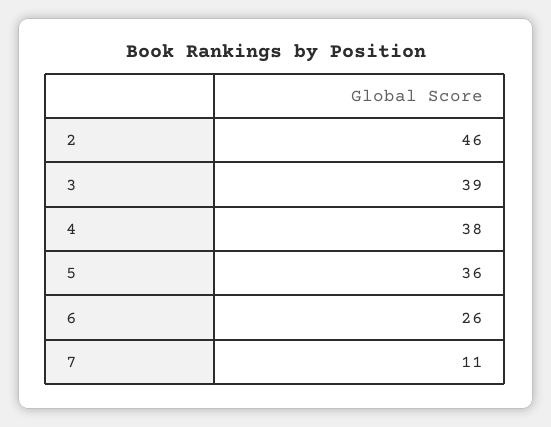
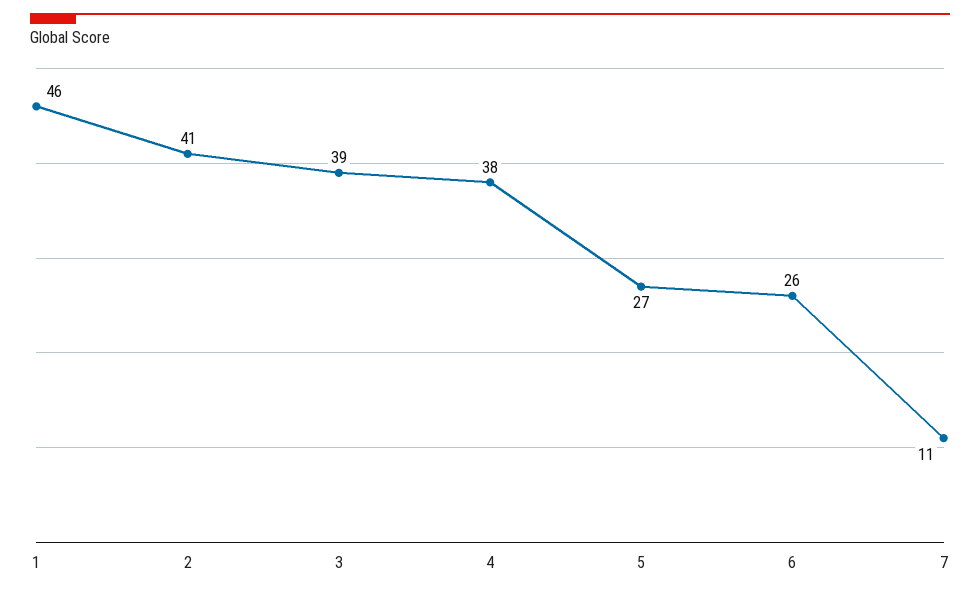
  {
-   "2": 46,
+   "2": 41,
    "3": 39,
    "4": 38,
-   "5": 36,
+   "5": 27,
    "6": 26,
-   "7": 11
+   "7": 11,
+   "1": 46
  }

